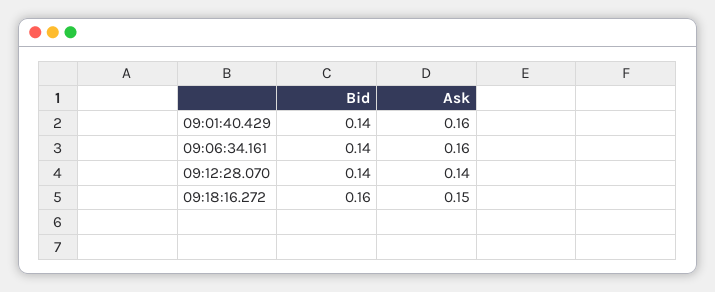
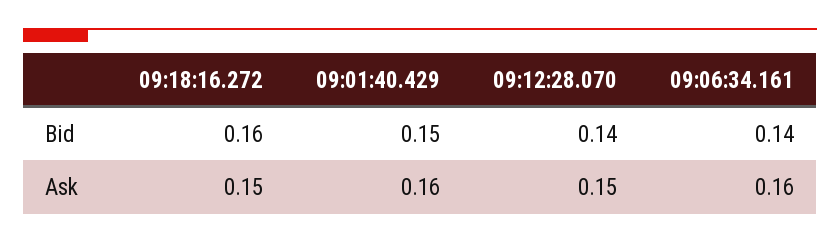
  {
    "Bid": {
-     "09:01:40.429": 0.14,
+     "09:01:40.429": 0.15,
      "09:06:34.161": 0.14,
      "09:12:28.070": 0.14,
      "09:18:16.272": 0.16
    },
    "Ask": {
      "09:01:40.429": 0.16,
      "09:06:34.161": 0.16,
-     "09:12:28.070": 0.14,
+     "09:12:28.070": 0.15,
      "09:18:16.272": 0.15
    }
  }

